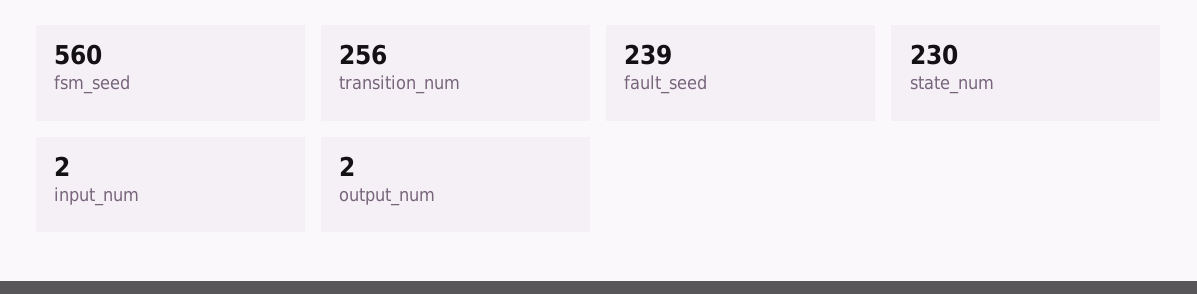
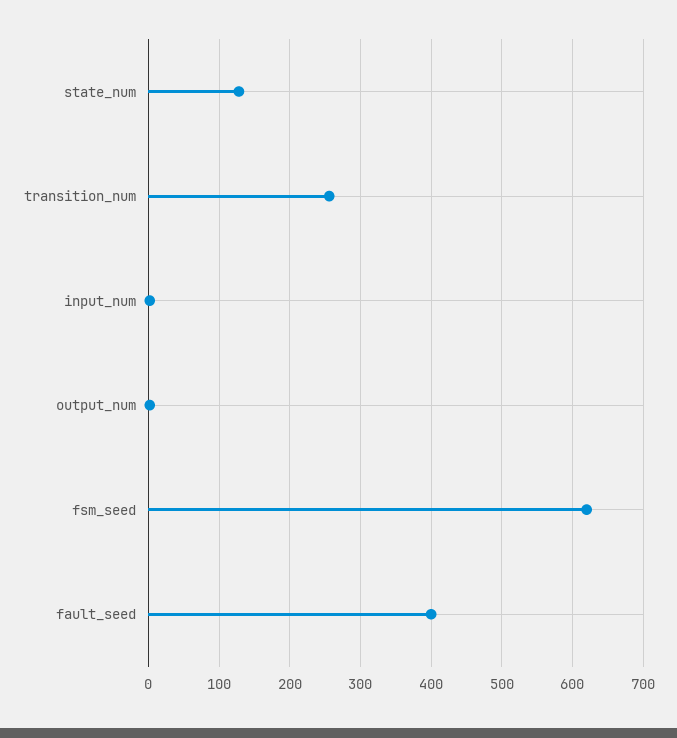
  {
-   "fsm_seed": 560,
+   "fsm_seed": 620,
    "transition_num": 256,
-   "fault_seed": 239,
+   "fault_seed": 400,
-   "state_num": 230,
+   "state_num": 130,
    "input_num": 2,
    "output_num": 2
  }

